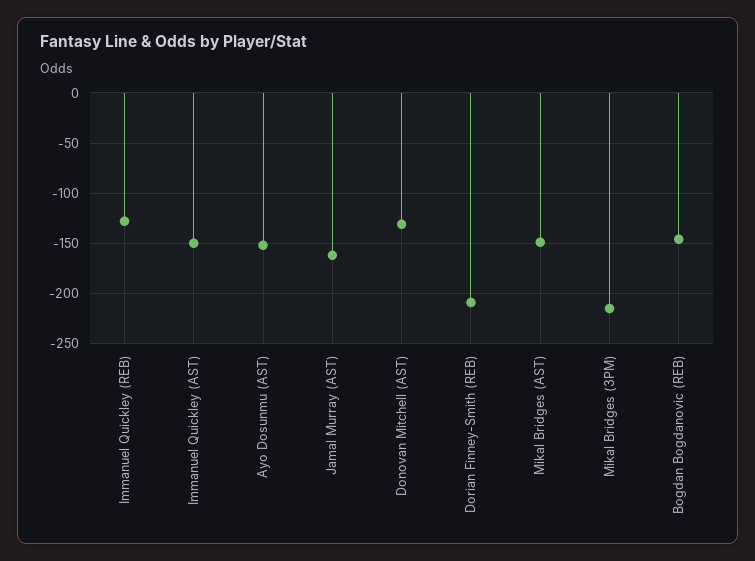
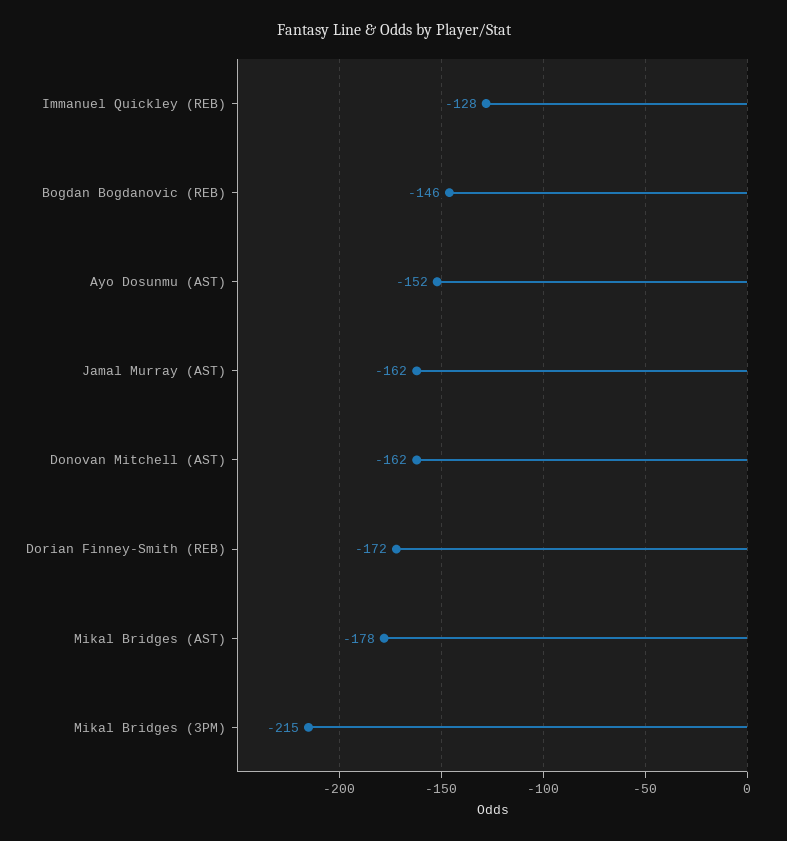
  {
    "Immanuel Quickley (REB)": -128,
-   "Immanuel Quickley (AST)": -150,
    "Ayo Dosunmu (AST)": -152,
    "Jamal Murray (AST)": -162,
-   "Donovan Mitchell (AST)": -130,
+   "Donovan Mitchell (AST)": -162,
-   "Dorian Finney-Smith (REB)": -210,
+   "Dorian Finney-Smith (REB)": -172,
-   "Mikal Bridges (AST)": -150,
+   "Mikal Bridges (AST)": -178,
    "Mikal Bridges (3PM)": -215,
    "Bogdan Bogdanovic (REB)": -146
  }

